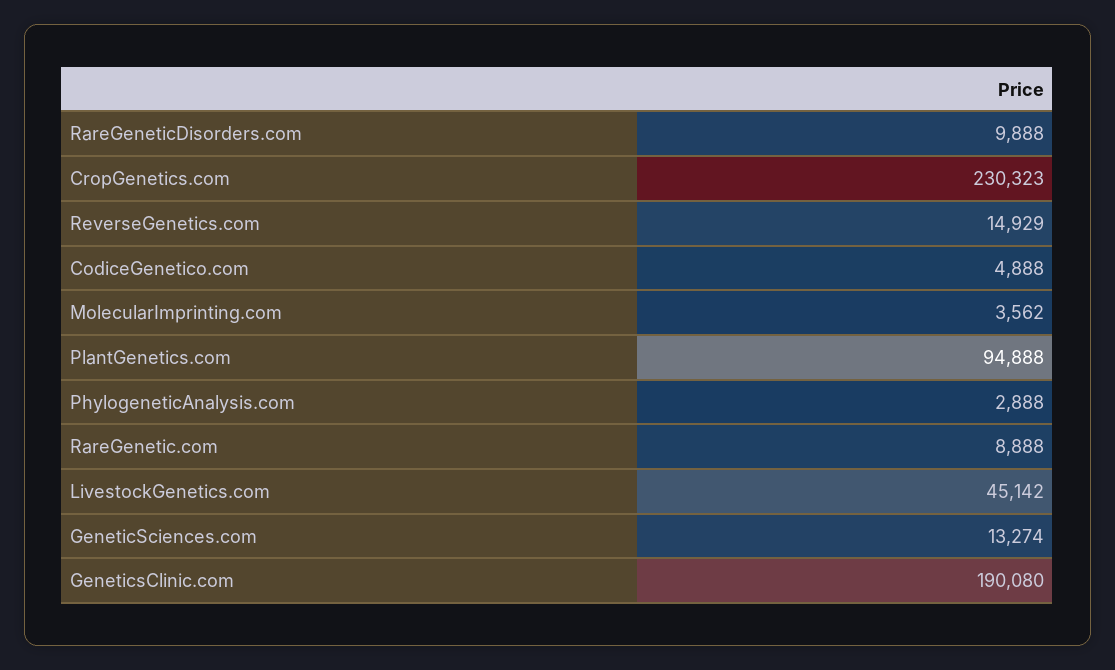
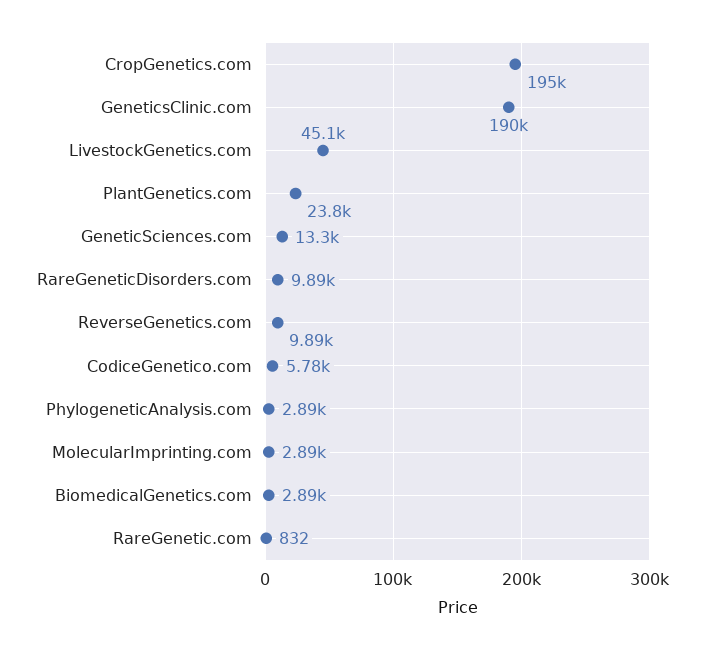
  {
    "RareGeneticDisorders.com": 9888,
-   "CropGenetics.com": 230323,
+   "CropGenetics.com": 195000,
-   "ReverseGenetics.com": 14929,
+   "ReverseGenetics.com": 9890,
-   "CodiceGenetico.com": 4888,
+   "CodiceGenetico.com": 5780,
-   "MolecularImprinting.com": 3562,
+   "MolecularImprinting.com": 2890,
-   "PlantGenetics.com": 94888,
+   "PlantGenetics.com": 23800,
    "PhylogeneticAnalysis.com": 2888,
-   "RareGenetic.com": 8888,
+   "RareGenetic.com": 832,
    "LivestockGenetics.com": 45142,
    "GeneticSciences.com": 13274,
-   "GeneticsClinic.com": 190080
+   "GeneticsClinic.com": 190080,
+   "BiomedicalGenetics.com": 2890
  }

